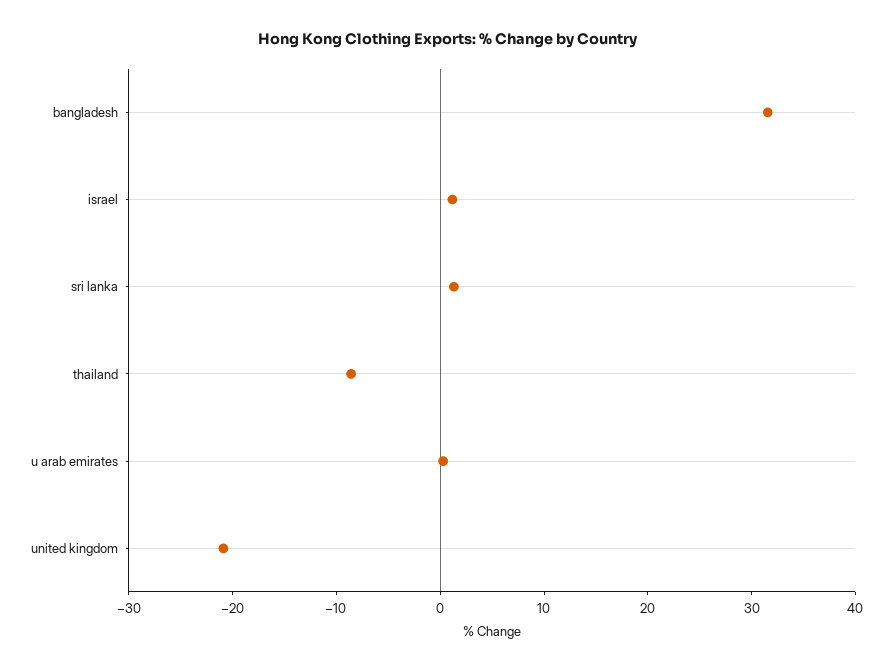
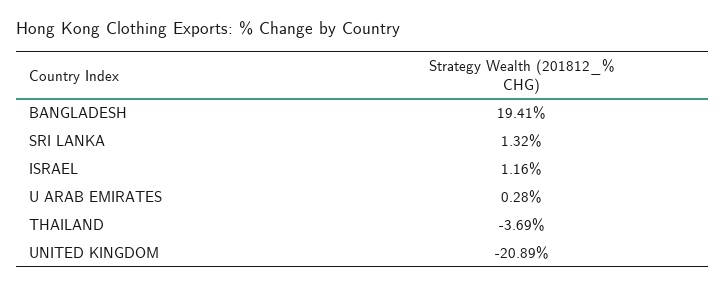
  {
-   "bangladesh": 32,
+   "bangladesh": 19.41,
    "israel": 1.16,
    "sri lanka": 1.32,
-   "thailand": -8,
+   "thailand": -3.69,
    "u arab emirates": 0.28,
    "united kingdom": -20.89
  }

